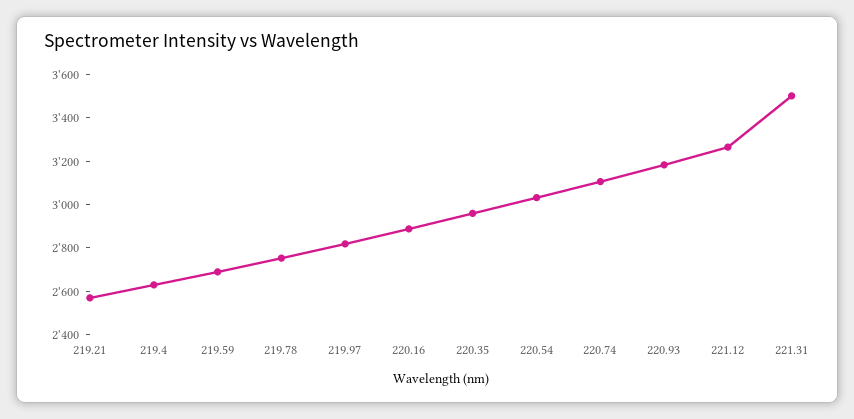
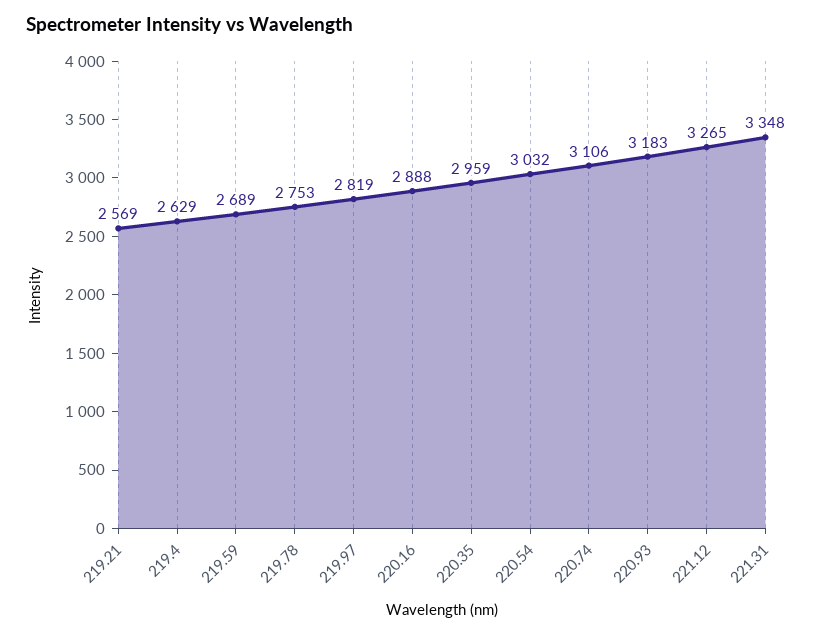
  {
    "219.21": 2569,
    "219.4": 2629,
    "219.59": 2689,
    "219.78": 2753,
    "219.97": 2819,
    "220.16": 2888,
    "220.35": 2959,
    "220.54": 3032,
    "220.74": 3106,
    "220.93": 3183,
    "221.12": 3265,
-   "221.31": 3500
+   "221.31": 3348
  }

